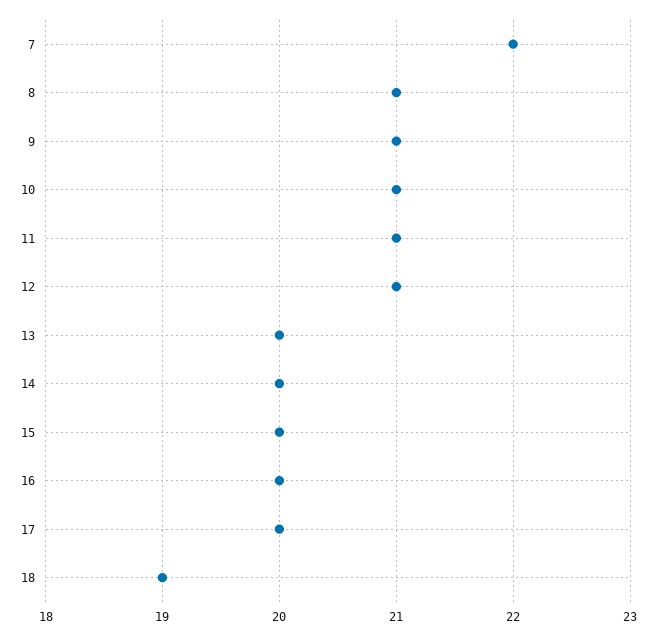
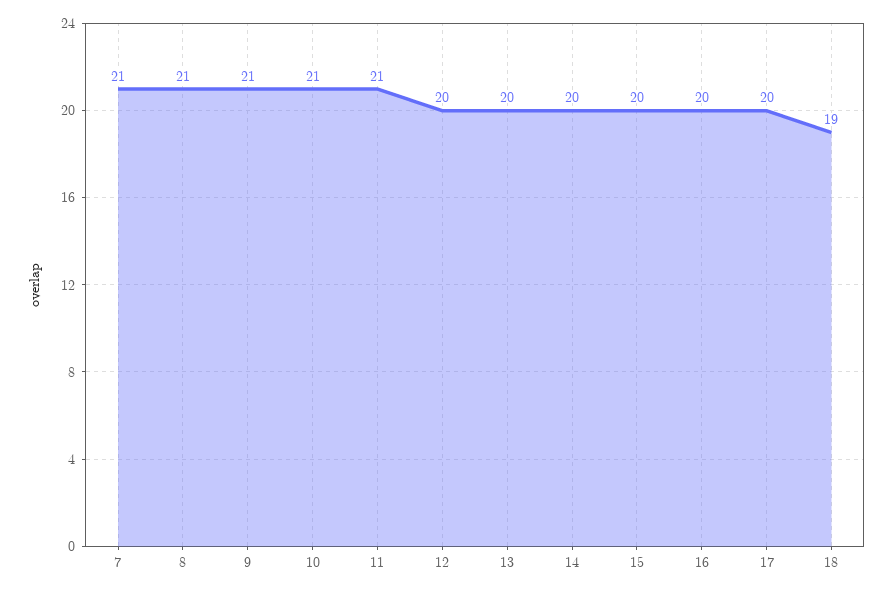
  {
-   "7": 22,
+   "7": 21,
    "8": 21,
    "9": 21,
    "10": 21,
    "11": 21,
-   "12": 21,
+   "12": 20,
    "13": 20,
    "14": 20,
    "15": 20,
    "16": 20,
    "17": 20,
    "18": 19
  }

